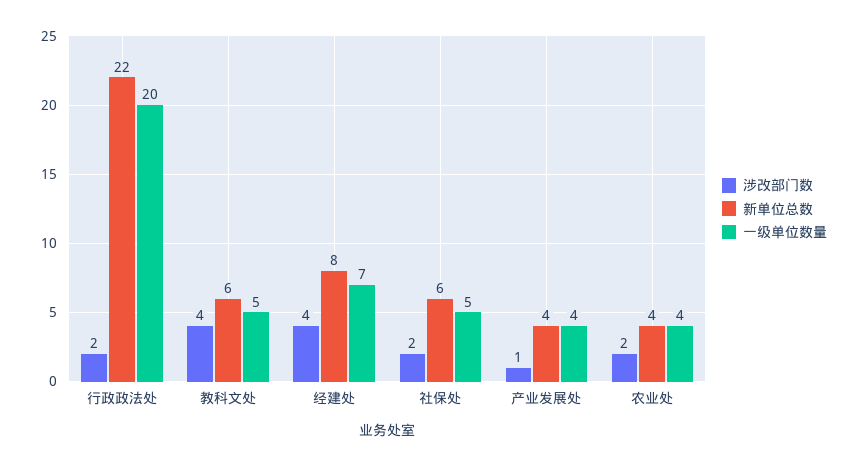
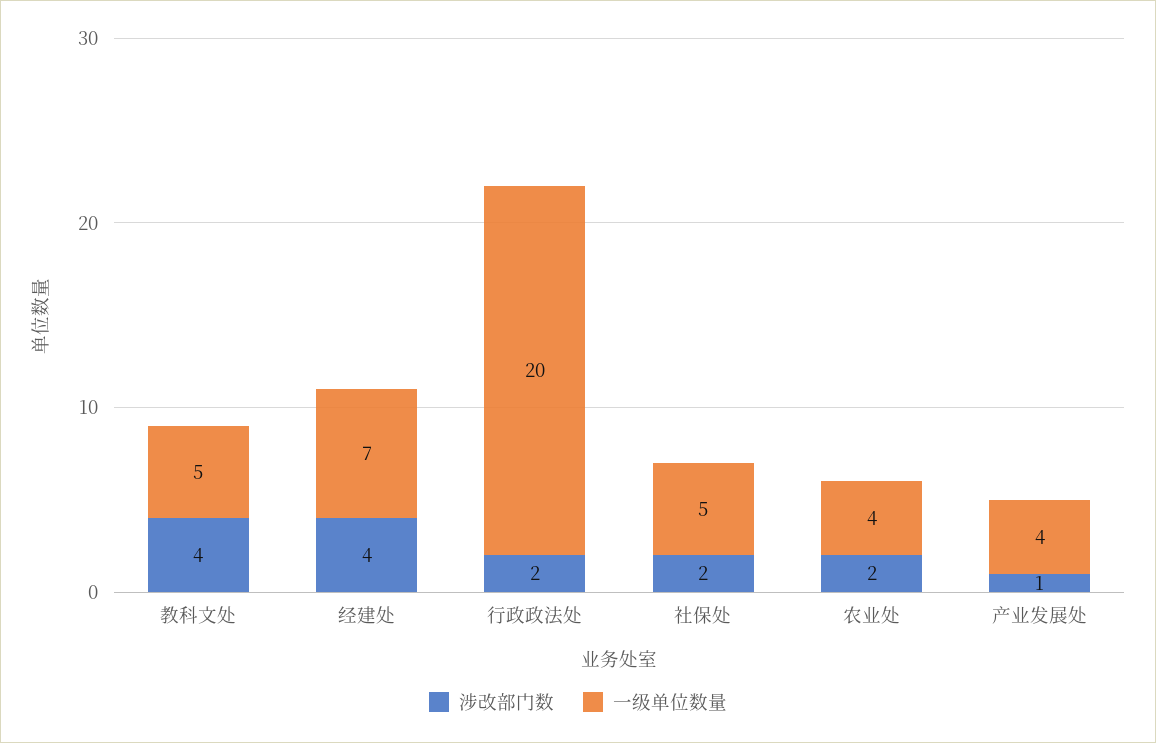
  {
    "涉改部门数": {
      "行政政法处": 2,
      "教科文处": 4,
      "经建处": 4,
      "社保处": 2,
      "产业发展处": 1,
      "农业处": 2
    },
-   "新单位总数": {
-     "行政政法处": 22,
-     "教科文处": 6,
-     "经建处": 8,
-     "社保处": 6,
-     "产业发展处": 4,
-     "农业处": 4
-   },
    "一级单位数量": {
      "行政政法处": 20,
      "教科文处": 5,
      "经建处": 7,
      "社保处": 5,
      "产业发展处": 4,
      "农业处": 4
    }
  }

